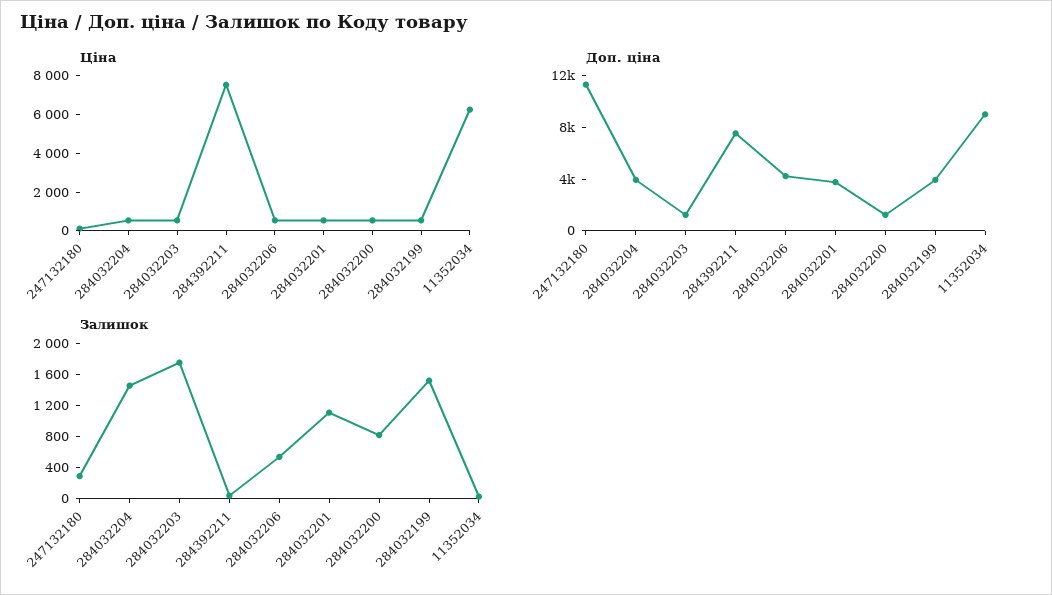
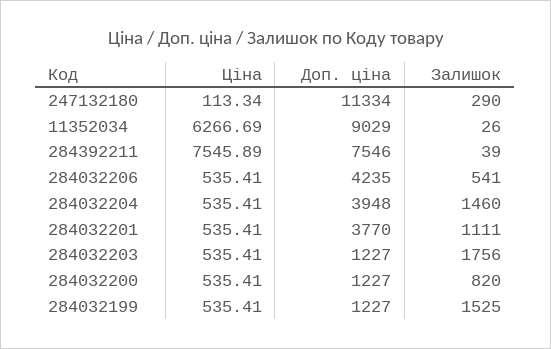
  {
    "Ціна": {
      "247132180": 113.34,
      "284032204": 535.41,
      "284032203": 535.41,
      "284392211": 7545.89,
      "284032206": 535.41,
      "284032201": 535.41,
      "284032200": 535.41,
      "284032199": 535.41,
      "11352034": 6266.69
    },
    "Доп. ціна": {
      "247132180": 11334,
      "284032204": 3948,
      "284032203": 1227,
      "284392211": 7546,
      "284032206": 4235,
      "284032201": 3770,
      "284032200": 1227,
-     "284032199": 4000,
+     "284032199": 1227,
      "11352034": 9029
    },
    "Залишок": {
      "247132180": 290,
      "284032204": 1460,
      "284032203": 1756,
      "284392211": 39,
      "284032206": 541,
      "284032201": 1111,
      "284032200": 820,
      "284032199": 1525,
      "11352034": 26
    }
  }

